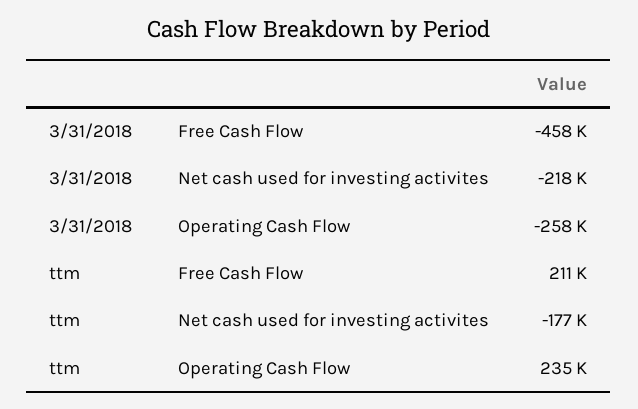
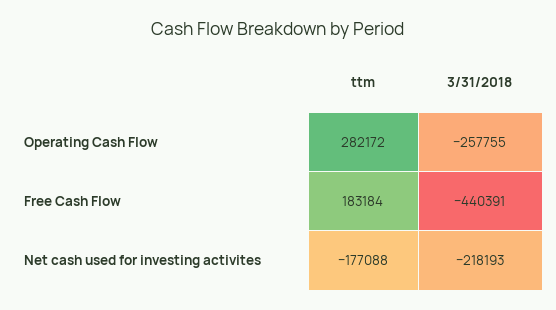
  {
    "3/31/2018": {
-     "Free Cash Flow": -458000,
+     "Free Cash Flow": -440391,
      "Net cash used for investing activites": -218193,
      "Operating Cash Flow": -257755
    },
    "ttm": {
-     "Free Cash Flow": 211000,
+     "Free Cash Flow": 183184,
      "Net cash used for investing activites": -177088,
-     "Operating Cash Flow": 235000
+     "Operating Cash Flow": 282172
    }
  }

